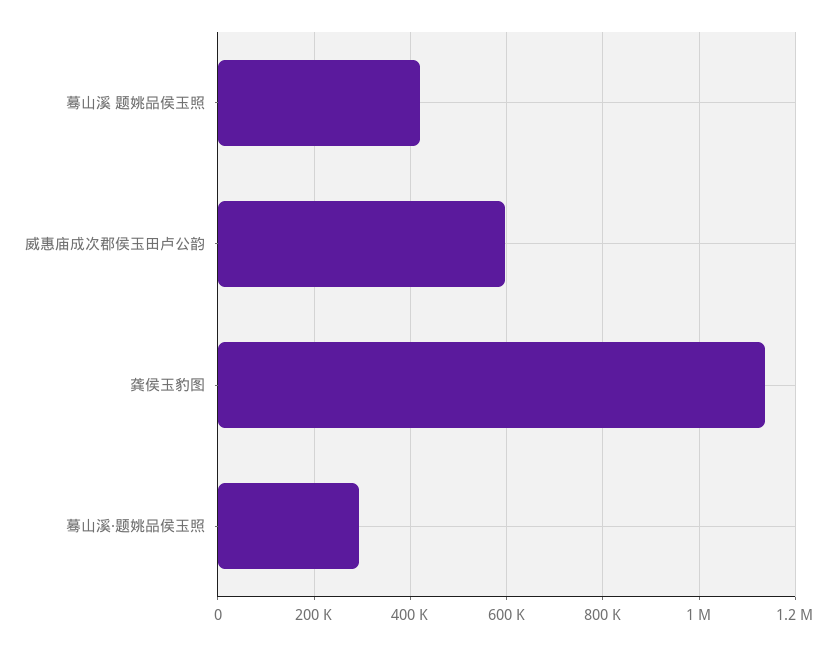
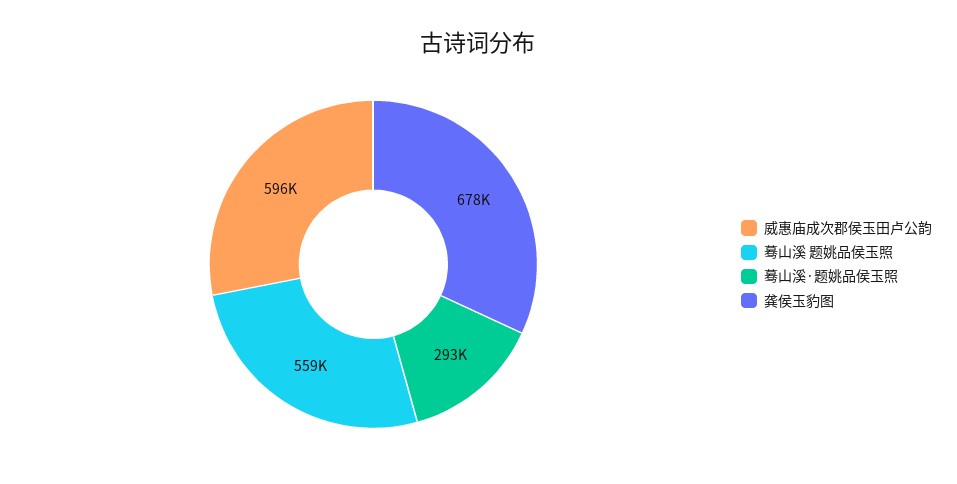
  {
-   "蓦山溪 题姚品侯玉照": 420000,
+   "蓦山溪 题姚品侯玉照": 559000,
    "威惠庙成次郡侯玉田卢公韵": 596000,
-   "龚侯玉豹图": 1140000,
+   "龚侯玉豹图": 678000,
    "蓦山溪·题姚品侯玉照": 293000
  }

